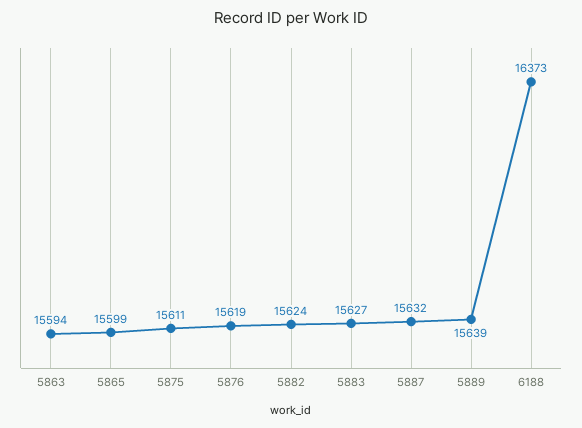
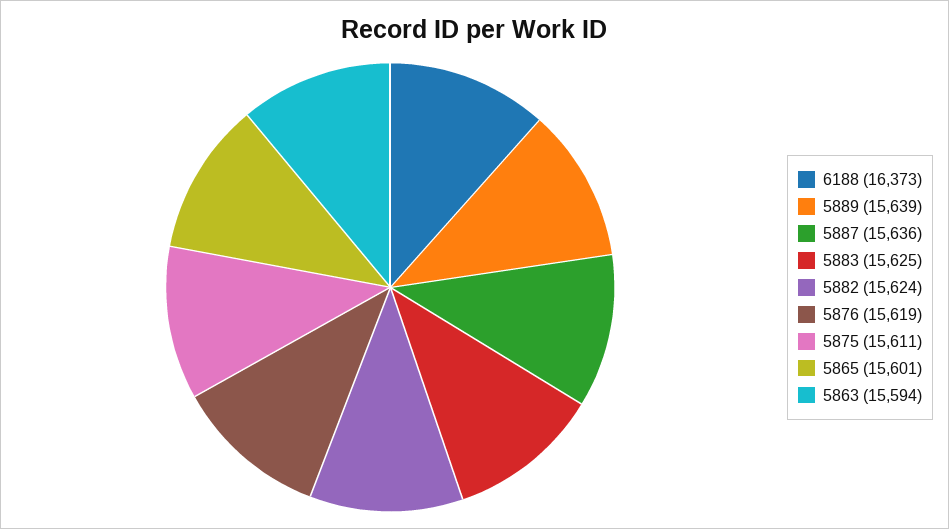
  {
    "5863": 15594,
-   "5865": 15599,
+   "5865": 15601,
    "5875": 15611,
    "5876": 15619,
    "5882": 15624,
-   "5883": 15627,
+   "5883": 15625,
-   "5887": 15632,
+   "5887": 15636,
    "5889": 15639,
    "6188": 16373
  }

